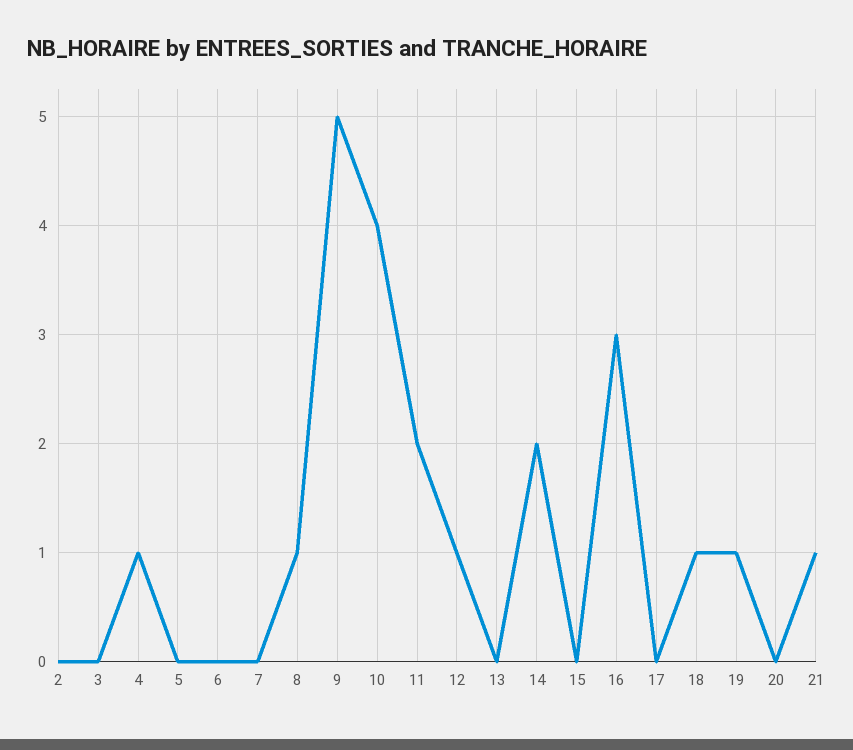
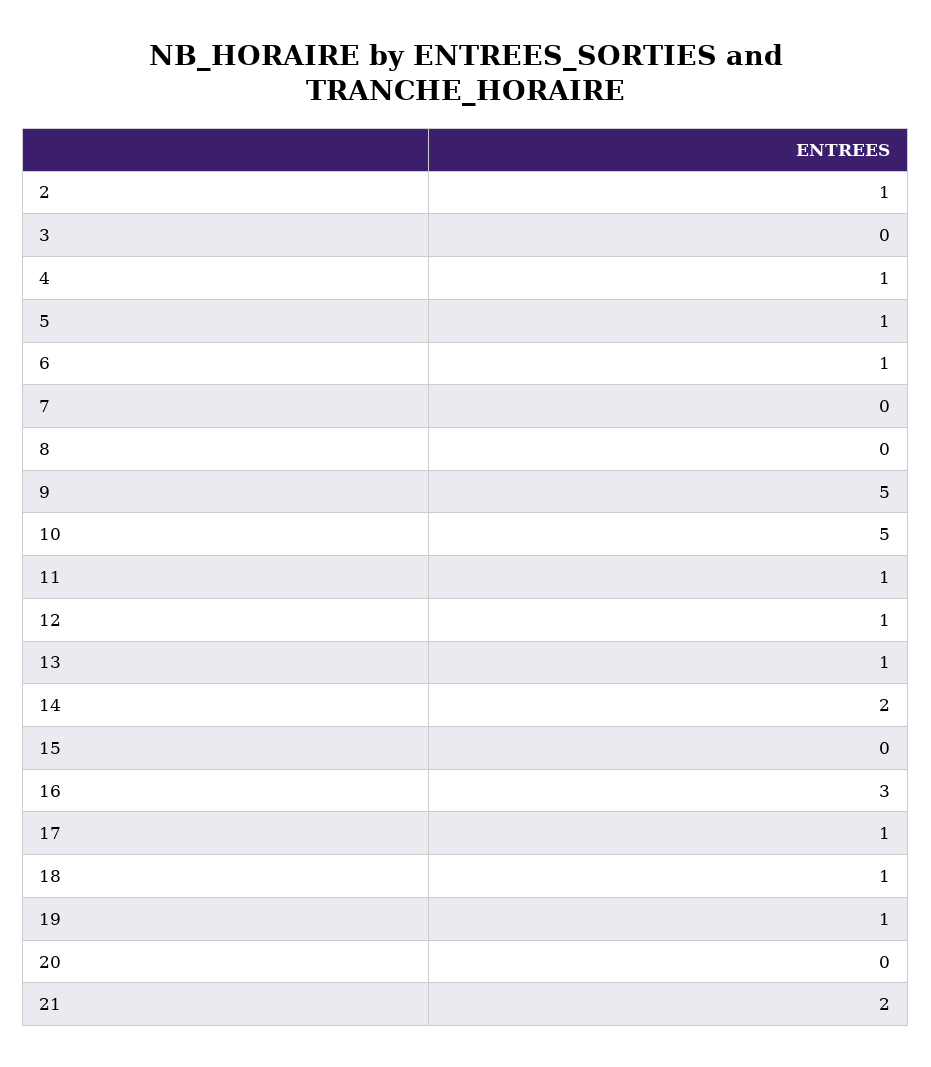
  {
-   "2": 0,
+   "2": 1,
    "3": 0,
    "4": 1,
-   "5": 0,
+   "5": 1,
-   "6": 0,
+   "6": 1,
    "7": 0,
-   "8": 1,
+   "8": 0,
    "9": 5,
-   "10": 4,
+   "10": 5,
-   "11": 2,
+   "11": 1,
    "12": 1,
-   "13": 0,
+   "13": 1,
    "14": 2,
    "15": 0,
    "16": 3,
-   "17": 0,
+   "17": 1,
    "18": 1,
    "19": 1,
    "20": 0,
-   "21": 1
+   "21": 2
  }

